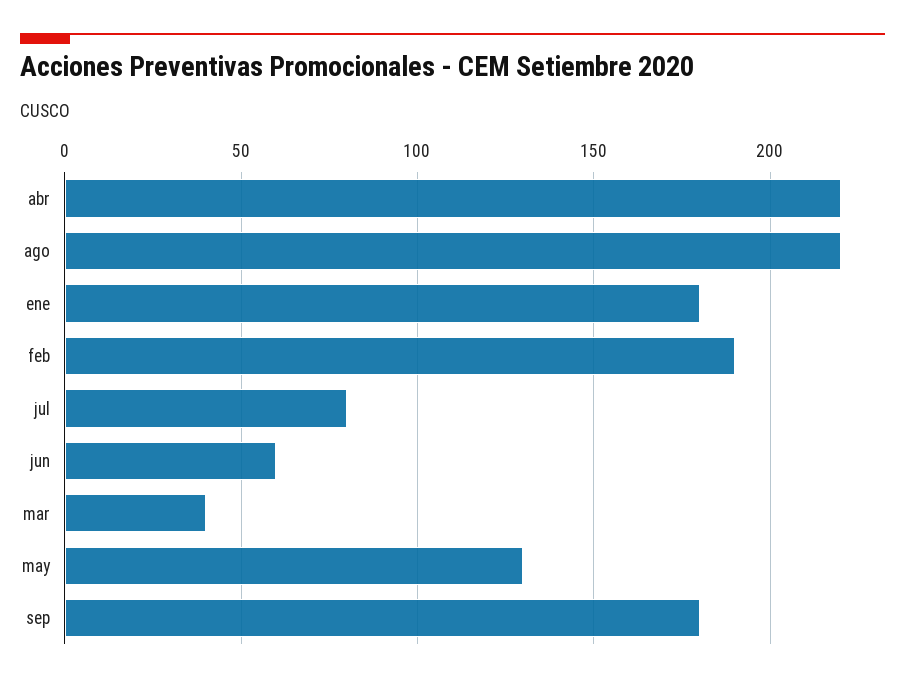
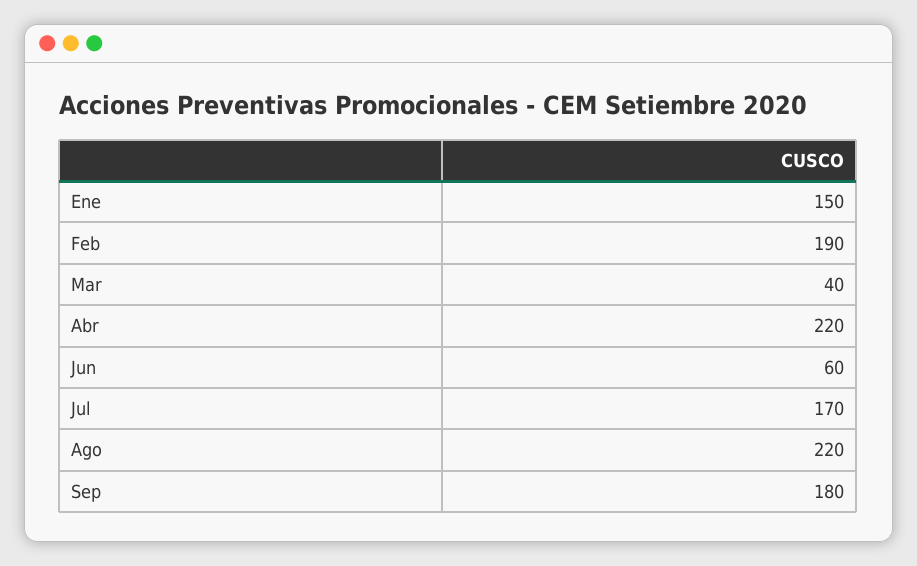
  {
    "abr": 220,
    "ago": 220,
-   "ene": 180,
+   "ene": 150,
    "feb": 190,
-   "jul": 80,
+   "jul": 170,
    "jun": 60,
    "mar": 40,
-   "may": 130,
    "sep": 180
  }

